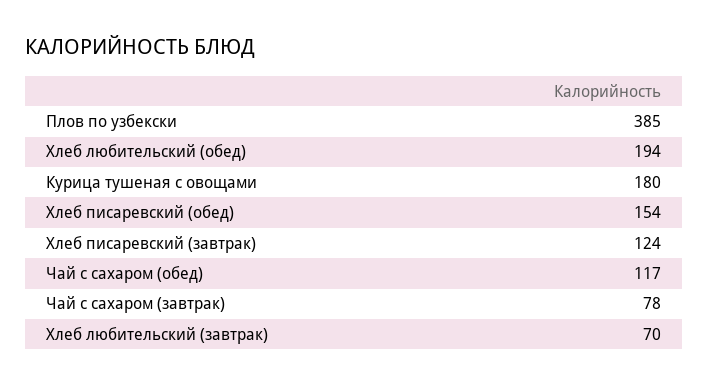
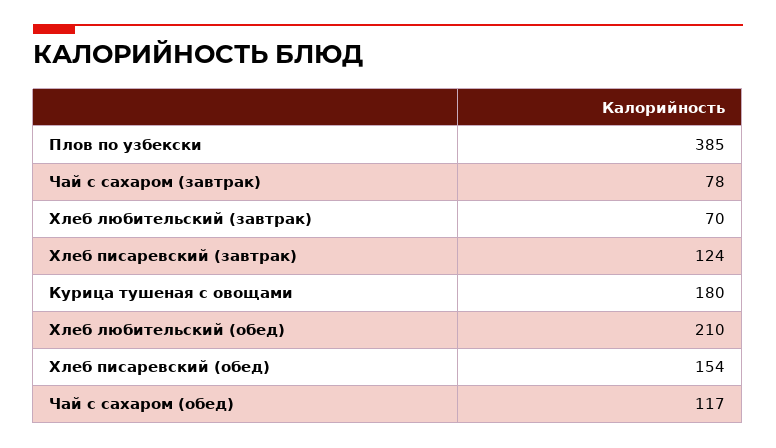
  {
    "Плов по узбекски": 385,
-   "Хлеб любительский (обед)": 194,
+   "Хлеб любительский (обед)": 210,
    "Курица тушеная с овощами": 180,
    "Хлеб писаревский (обед)": 154,
    "Хлеб писаревский (завтрак)": 124,
    "Чай с сахаром (обед)": 117,
    "Чай с сахаром (завтрак)": 78,
    "Хлеб любительский (завтрак)": 70
  }

